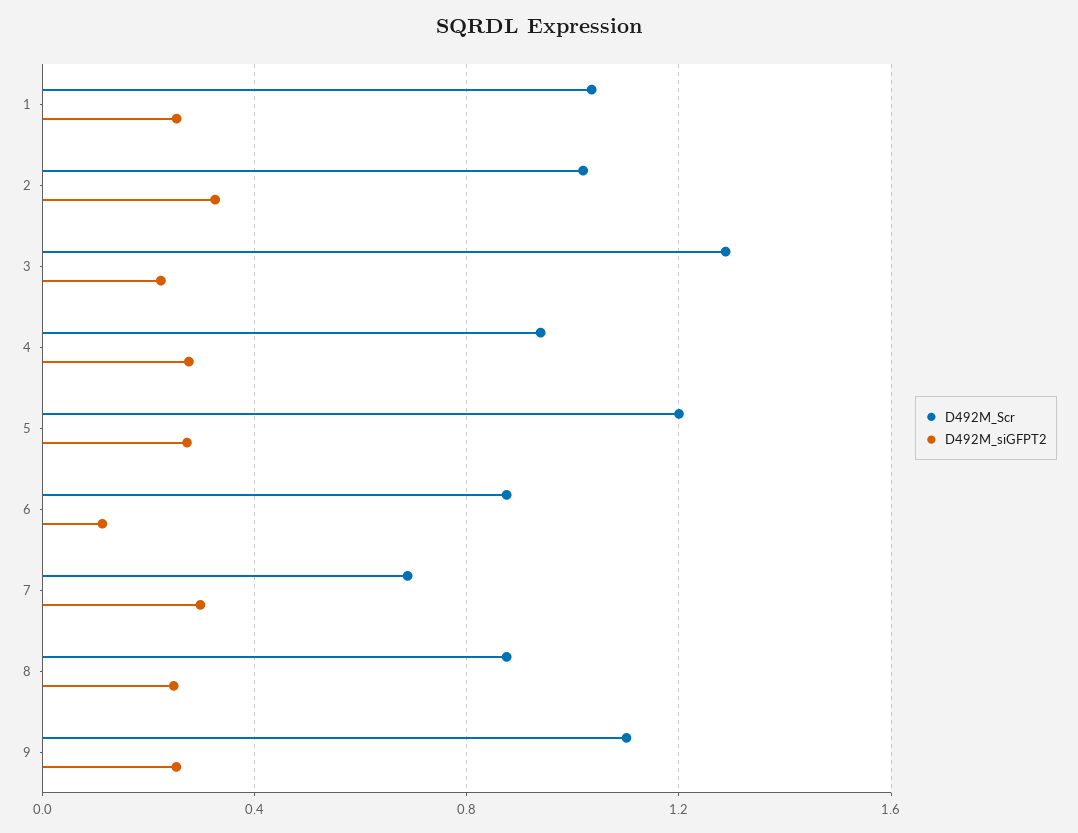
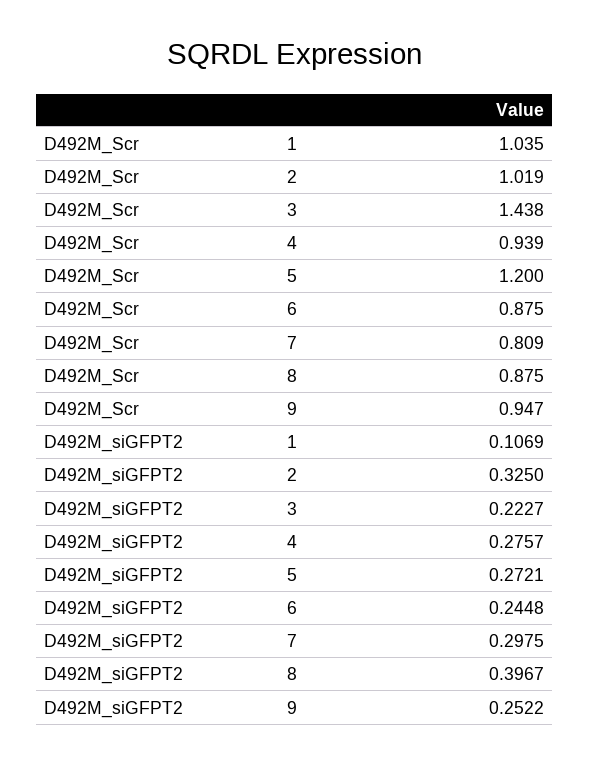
  {
    "D492M_Scr": {
      "1": 1.035,
      "2": 1.019,
-     "3": 1.3,
+     "3": 1.438,
      "4": 0.939,
      "5": 1.2,
      "6": 0.875,
-     "7": 0.7,
+     "7": 0.809,
      "8": 0.875,
-     "9": 1.1
+     "9": 0.947
    },
    "D492M_siGFPT2": {
-     "1": 0.25,
+     "1": 0.1069,
      "2": 0.325,
      "3": 0.2227,
      "4": 0.2757,
      "5": 0.2721,
-     "6": 0.1,
+     "6": 0.2448,
      "7": 0.2975,
-     "8": 0.25,
+     "8": 0.3967,
      "9": 0.2522
    }
  }

